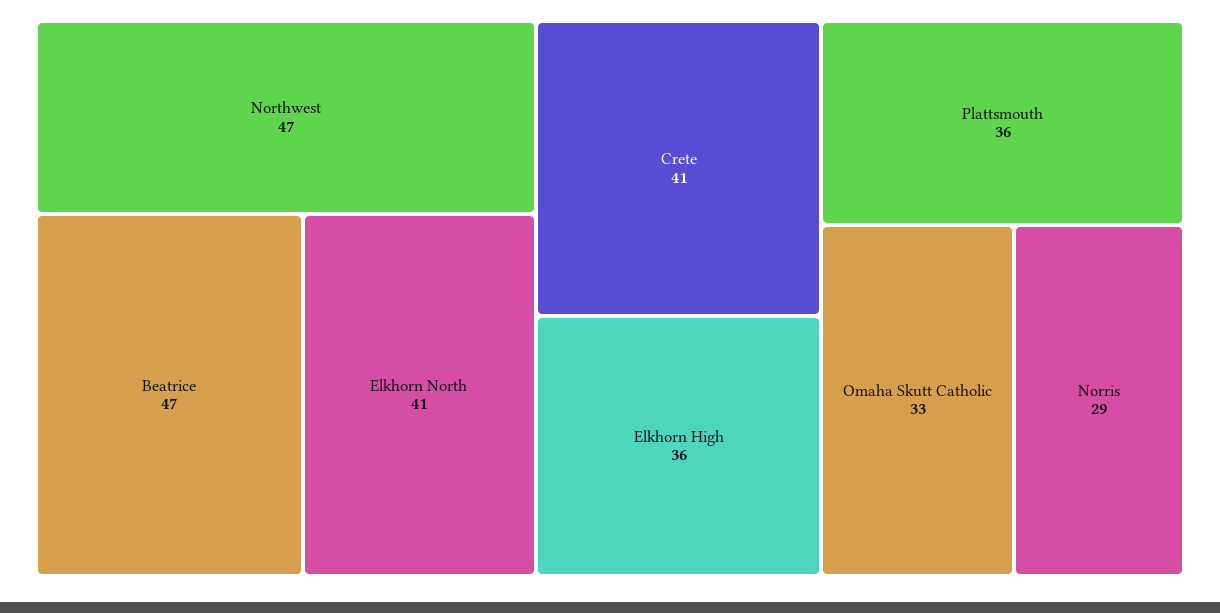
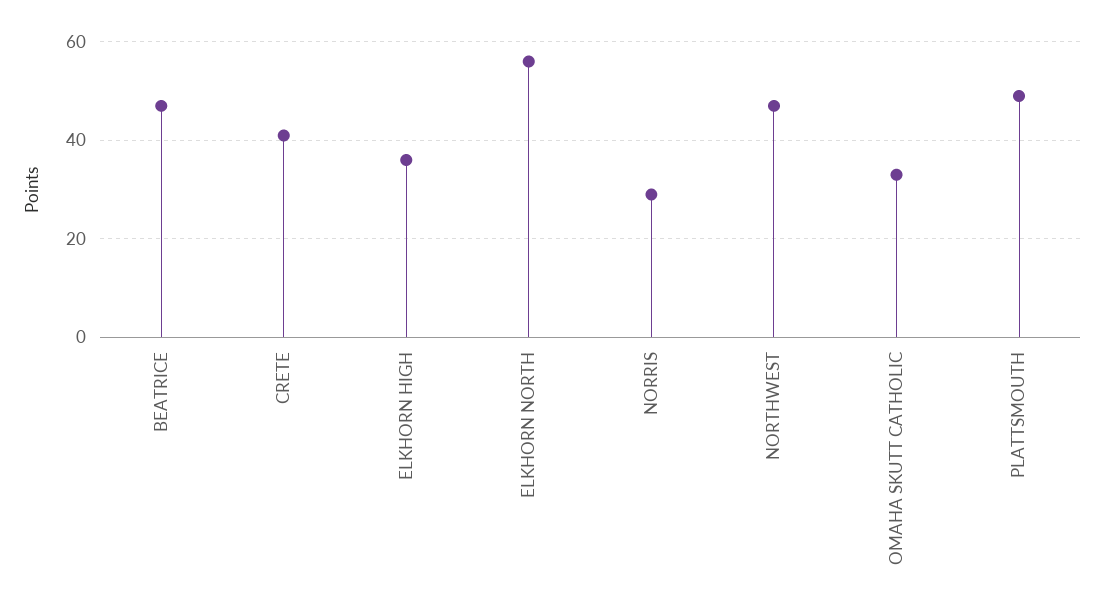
  {
    "Northwest": 47,
    "Beatrice": 47,
-   "Elkhorn North": 41,
+   "Elkhorn North": 55,
    "Crete": 41,
    "Elkhorn High": 36,
-   "Plattsmouth": 36,
+   "Plattsmouth": 50,
    "Omaha Skutt Catholic": 33,
    "Norris": 29
  }

